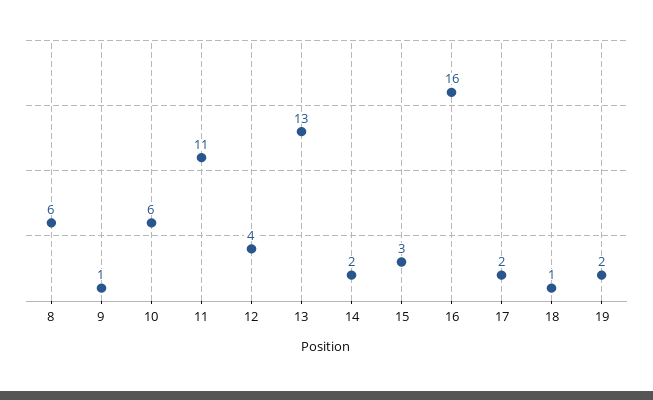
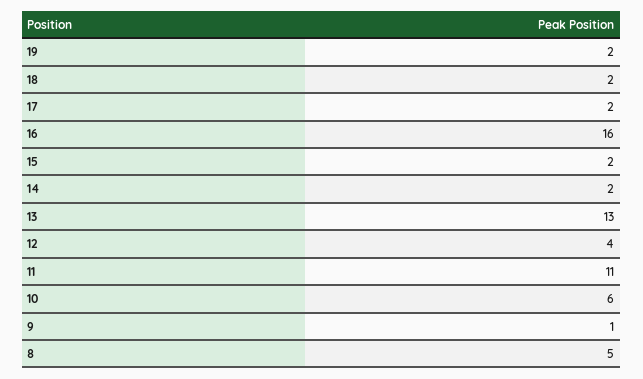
  {
-   "8": 6,
+   "8": 5,
    "9": 1,
    "10": 6,
    "11": 11,
    "12": 4,
    "13": 13,
    "14": 2,
-   "15": 3,
+   "15": 2,
    "16": 16,
    "17": 2,
-   "18": 1,
+   "18": 2,
    "19": 2
  }

